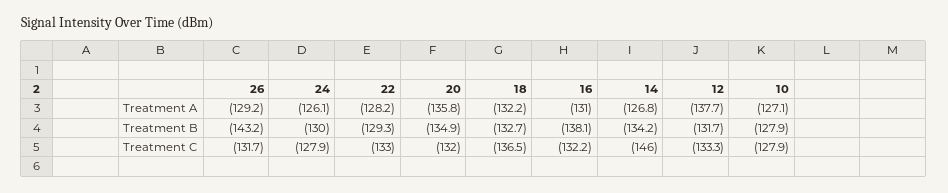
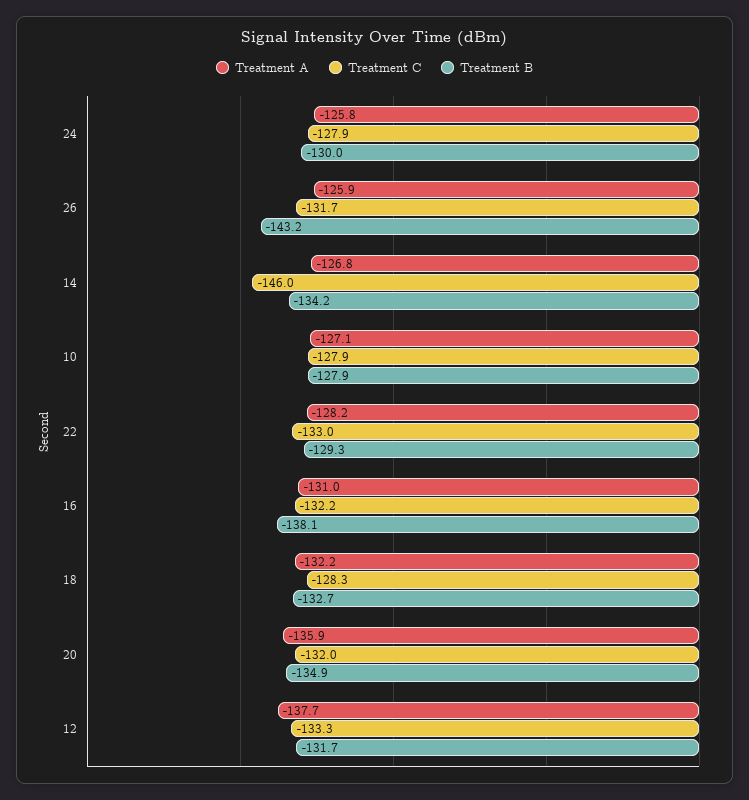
  {
    "Treatment A": {
-     "26": -129.2,
+     "26": -125.9,
-     "24": -126.1,
+     "24": -125.8,
      "22": -128.2,
-     "20": -135.8,
+     "20": -135.9,
      "18": -132.2,
      "16": -131,
      "14": -126.8,
      "12": -137.7,
      "10": -127.1
    },
    "Treatment B": {
      "26": -143.2,
      "24": -130,
      "22": -129.3,
      "20": -134.9,
      "18": -132.7,
      "16": -138.1,
      "14": -134.2,
      "12": -131.7,
      "10": -127.9
    },
    "Treatment C": {
      "26": -131.7,
      "24": -127.9,
      "22": -133,
      "20": -132,
-     "18": -136.5,
+     "18": -128.3,
      "16": -132.2,
      "14": -146,
      "12": -133.3,
      "10": -127.9
    }
  }

